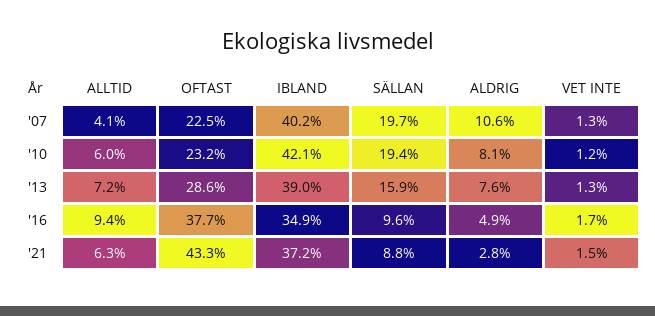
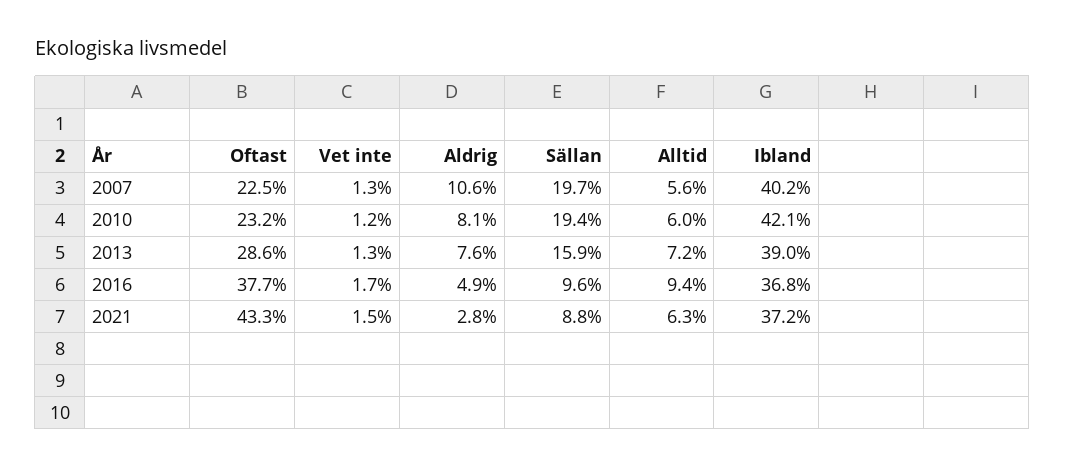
  {
    "ALLTID": {
-     "'07": 4.1,
+     "'07": 5.6,
      "'10": 6,
      "'13": 7.2,
      "'16": 9.4,
      "'21": 6.3
    },
    "OFTAST": {
      "'07": 22.5,
      "'10": 23.2,
      "'13": 28.6,
      "'16": 37.7,
      "'21": 43.3
    },
    "IBLAND": {
      "'07": 40.2,
      "'10": 42.1,
      "'13": 39,
-     "'16": 34.9,
+     "'16": 36.8,
      "'21": 37.2
    },
    "SÄLLAN": {
      "'07": 19.7,
      "'10": 19.4,
      "'13": 15.9,
      "'16": 9.6,
      "'21": 8.8
    },
    "ALDRIG": {
      "'07": 10.6,
      "'10": 8.1,
      "'13": 7.6,
      "'16": 4.9,
      "'21": 2.8
    },
    "VET INTE": {
      "'07": 1.3,
      "'10": 1.2,
      "'13": 1.3,
      "'16": 1.7,
      "'21": 1.5
    }
  }

